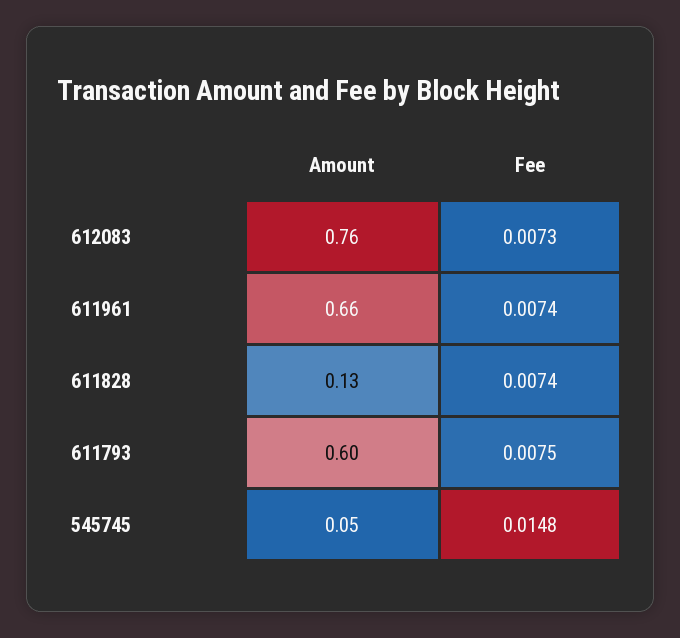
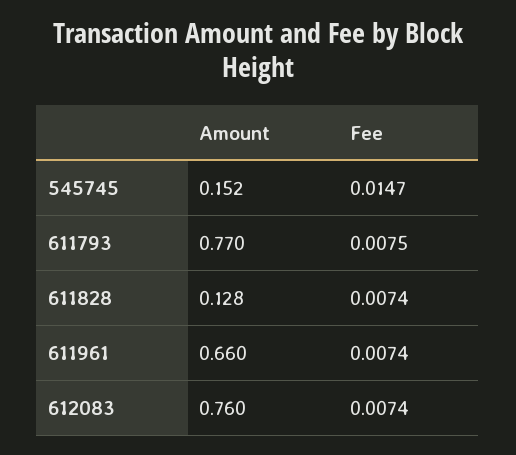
  {
    "Amount": {
      "612083": 0.76,
      "611961": 0.66,
      "611828": 0.128,
-     "611793": 0.6,
+     "611793": 0.77,
-     "545745": 0.05
+     "545745": 0.152
    },
    "Fee": {
-     "612083": 0.0073,
+     "612083": 0.0074,
      "611961": 0.0074,
      "611828": 0.0074,
      "611793": 0.0075,
-     "545745": 0.0148
+     "545745": 0.0147
    }
  }

